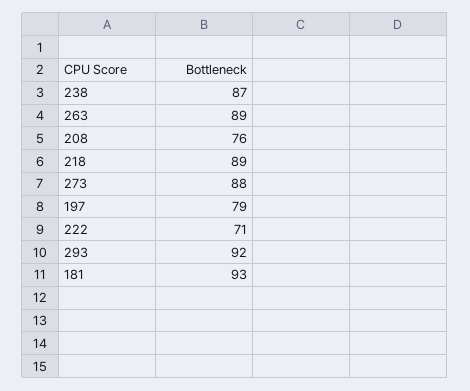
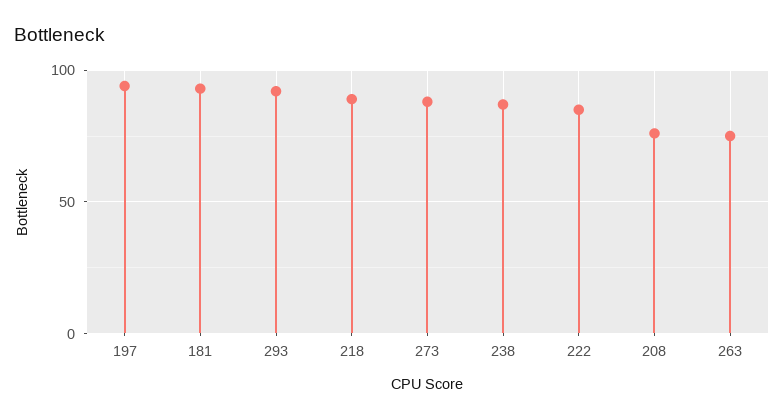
  {
    "238": 87,
-   "263": 89,
+   "263": 75,
    "208": 76,
    "218": 89,
    "273": 88,
-   "197": 79,
+   "197": 95,
-   "222": 71,
+   "222": 85,
    "293": 92,
    "181": 93
  }

